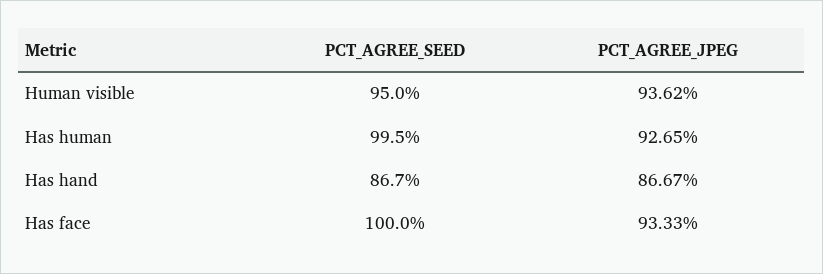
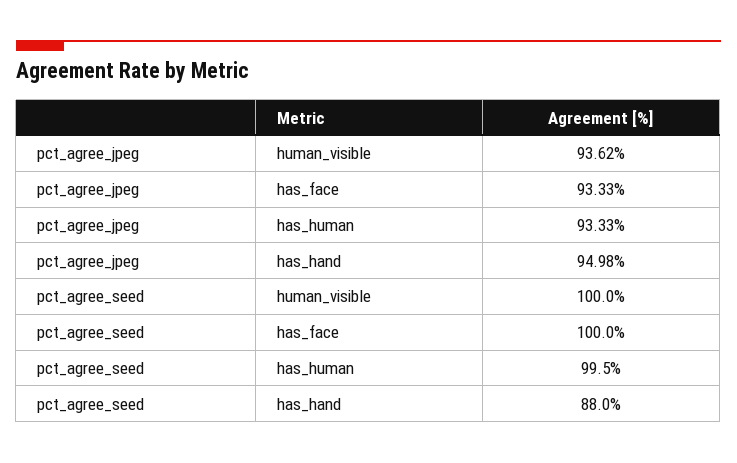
  {
    "PCT_AGREE_SEED": {
-     "Human visible": 95,
+     "Human visible": 100,
      "Has human": 99.5,
-     "Has hand": 86.7,
+     "Has hand": 88,
      "Has face": 100
    },
    "PCT_AGREE_JPEG": {
      "Human visible": 93.62,
-     "Has human": 92.65,
+     "Has human": 93.33,
-     "Has hand": 86.67,
+     "Has hand": 94.98,
      "Has face": 93.33
    }
  }

